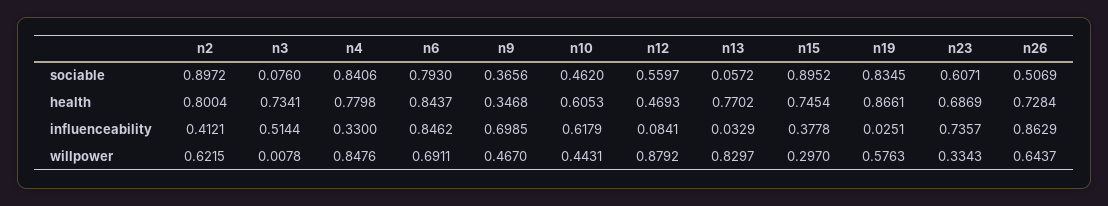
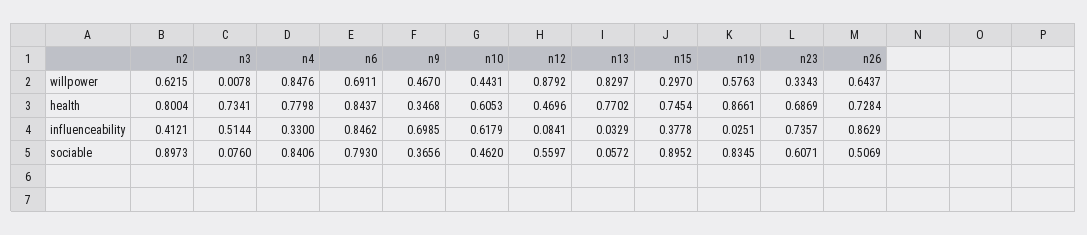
  {
    "n2": {
-     "sociable": 0.8972,
+     "sociable": 0.8973,
      "health": 0.8004,
      "influenceability": 0.4121,
      "willpower": 0.6215
    },
    "n3": {
      "sociable": 0.076,
      "health": 0.7341,
      "influenceability": 0.5144,
      "willpower": 0.0078
    },
    "n4": {
      "sociable": 0.8406,
      "health": 0.7798,
      "influenceability": 0.33,
      "willpower": 0.8476
    },
    "n6": {
      "sociable": 0.793,
      "health": 0.8437,
      "influenceability": 0.8462,
      "willpower": 0.6911
    },
    "n9": {
      "sociable": 0.3656,
      "health": 0.3468,
      "influenceability": 0.6985,
      "willpower": 0.467
    },
    "n10": {
      "sociable": 0.462,
      "health": 0.6053,
      "influenceability": 0.6179,
      "willpower": 0.4431
    },
    "n12": {
      "sociable": 0.5597,
-     "health": 0.4693,
+     "health": 0.4696,
      "influenceability": 0.0841,
      "willpower": 0.8792
    },
    "n13": {
      "sociable": 0.0572,
      "health": 0.7702,
      "influenceability": 0.0329,
      "willpower": 0.8297
    },
    "n15": {
      "sociable": 0.8952,
      "health": 0.7454,
      "influenceability": 0.3778,
      "willpower": 0.297
    },
    "n19": {
      "sociable": 0.8345,
      "health": 0.8661,
      "influenceability": 0.0251,
      "willpower": 0.5763
    },
    "n23": {
      "sociable": 0.6071,
      "health": 0.6869,
      "influenceability": 0.7357,
      "willpower": 0.3343
    },
    "n26": {
      "sociable": 0.5069,
      "health": 0.7284,
      "influenceability": 0.8629,
      "willpower": 0.6437
    }
  }

